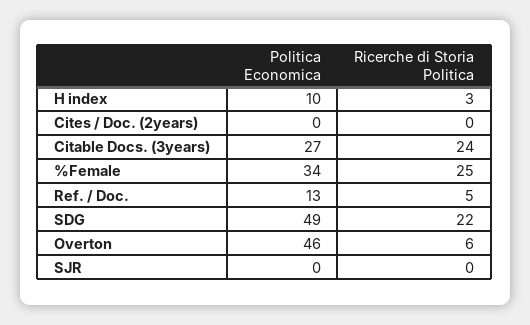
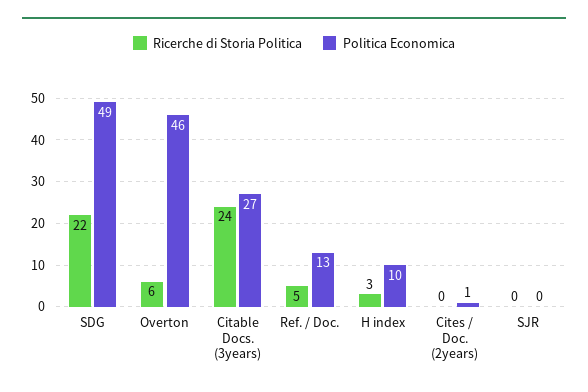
  {
    "Politica Economica": {
      "H index": 10,
-     "Cites / Doc. (2years)": 0,
+     "Cites / Doc. (2years)": 1,
      "Citable Docs. (3years)": 27,
-     "%Female": 34,
      "Ref. / Doc.": 13,
      "SDG": 49,
      "Overton": 46,
      "SJR": 0
    },
    "Ricerche di Storia Politica": {
      "H index": 3,
      "Cites / Doc. (2years)": 0,
      "Citable Docs. (3years)": 24,
-     "%Female": 25,
      "Ref. / Doc.": 5,
      "SDG": 22,
      "Overton": 6,
      "SJR": 0
    }
  }

